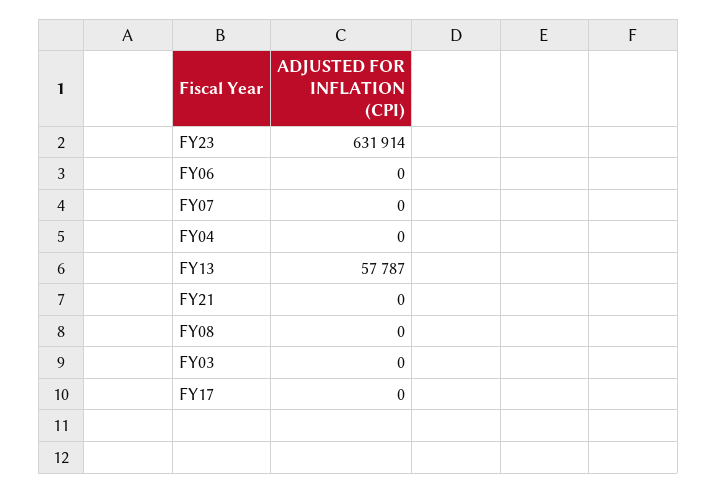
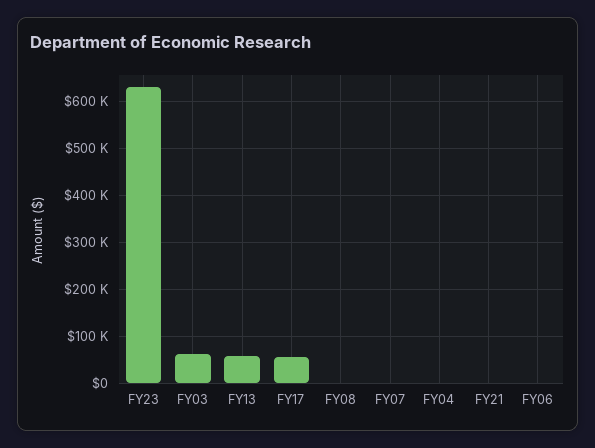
  {
    "FY23": 631914,
    "FY06": 0,
    "FY07": 0,
    "FY04": 0,
    "FY13": 57787,
    "FY21": 0,
    "FY08": 0,
-   "FY03": 0,
+   "FY03": 60000,
-   "FY17": 0
+   "FY17": 60000
  }

